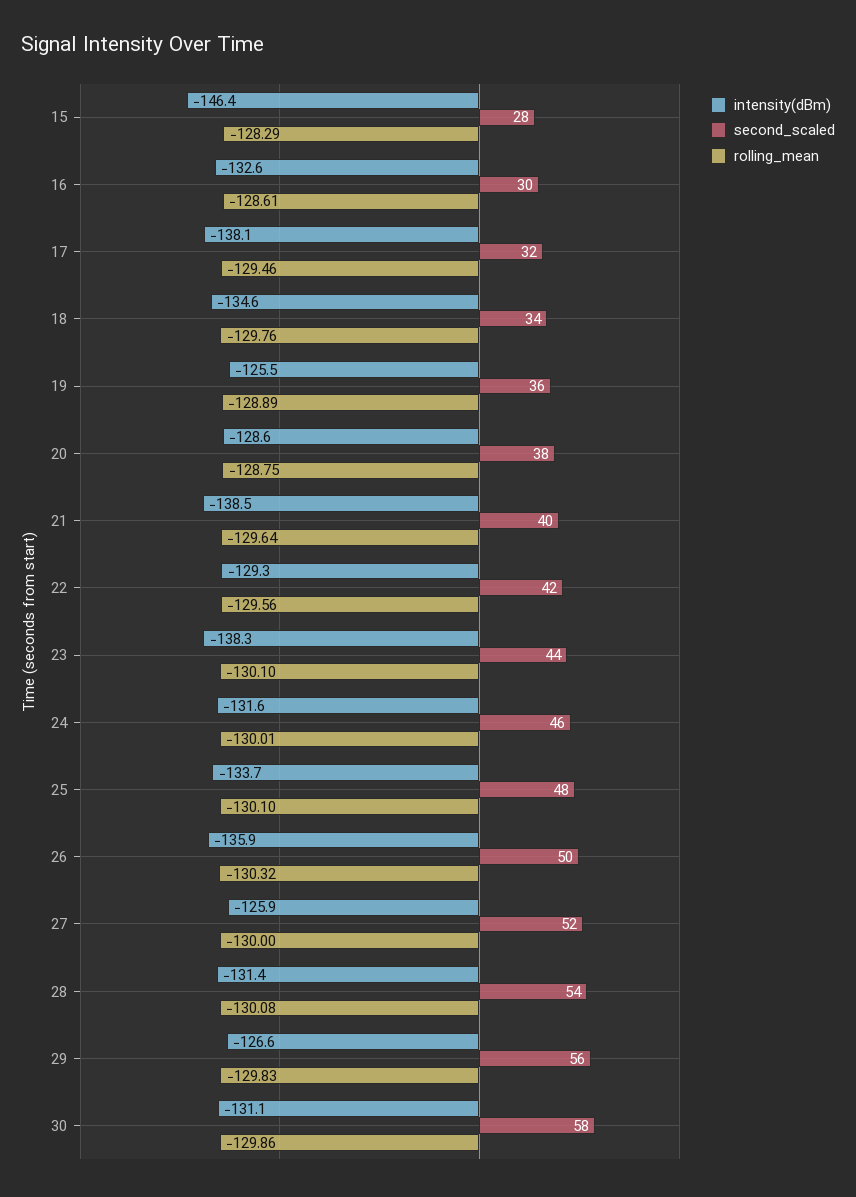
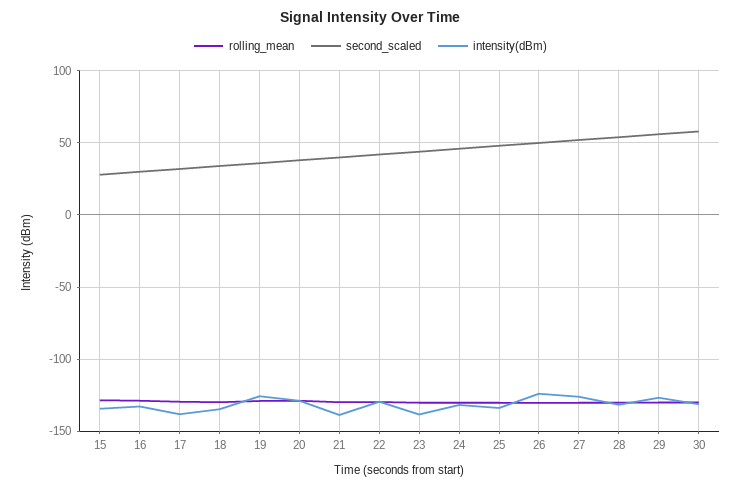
  {
    "intensity(dBm)": {
-     "15": -146.4,
+     "15": -135,
      "16": -132.6,
      "17": -138.1,
      "18": -134.6,
      "19": -125.5,
      "20": -128.6,
      "21": -138.5,
      "22": -129.3,
      "23": -138.3,
      "24": -131.6,
      "25": -133.7,
-     "26": -135.9,
+     "26": -125,
      "27": -125.9,
      "28": -131.4,
      "29": -126.6,
      "30": -131.1
    },
    "second_scaled": {
      "15": 28,
      "16": 30,
      "17": 32,
      "18": 34,
      "19": 36,
      "20": 38,
      "21": 40,
      "22": 42,
      "23": 44,
      "24": 46,
      "25": 48,
      "26": 50,
      "27": 52,
      "28": 54,
      "29": 56,
      "30": 58
    },
    "rolling_mean": {
      "15": -128.29,
      "16": -128.61,
      "17": -129.46,
      "18": -129.76,
      "19": -128.89,
      "20": -128.75,
      "21": -129.64,
      "22": -129.56,
      "23": -130.1,
      "24": -130.01,
      "25": -130.1,
      "26": -130.32,
      "27": -130,
      "28": -130.08,
      "29": -129.83,
      "30": -129.86
    }
  }

